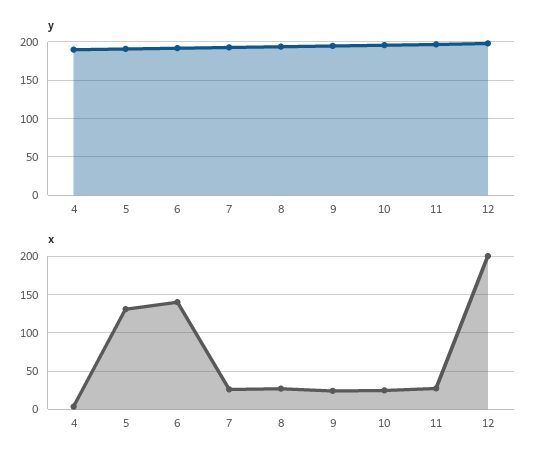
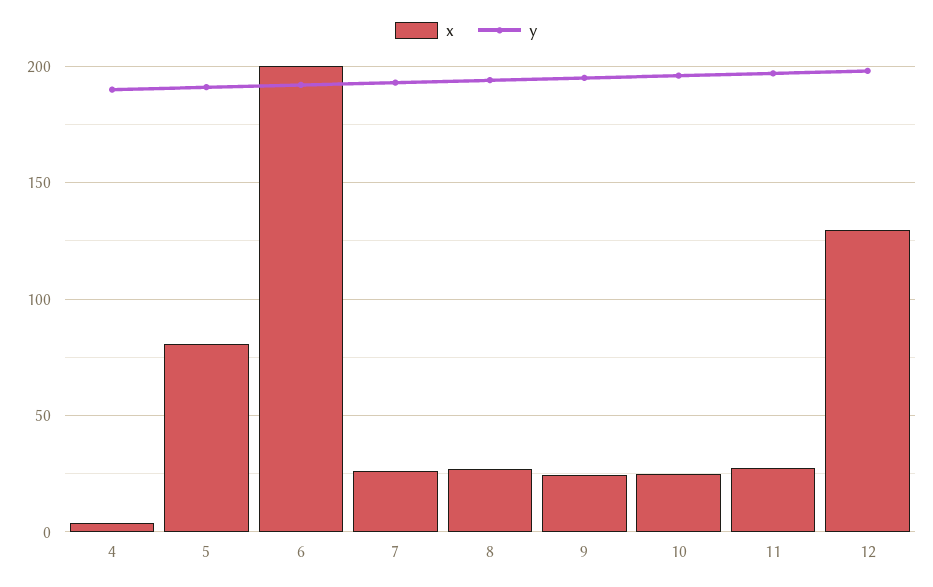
  {
    "y": {
      "4": 190,
      "5": 190,
      "6": 190,
      "7": 195,
      "8": 195,
      "9": 195,
      "10": 195,
      "11": 195,
      "12": 200
    },
    "x": {
      "4": 5,
-     "5": 130,
+     "5": 80,
-     "6": 140,
+     "6": 200,
      "7": 25,
      "8": 25,
      "9": 25,
      "10": 25,
      "11": 25,
-     "12": 200
+     "12": 130
    }
  }

